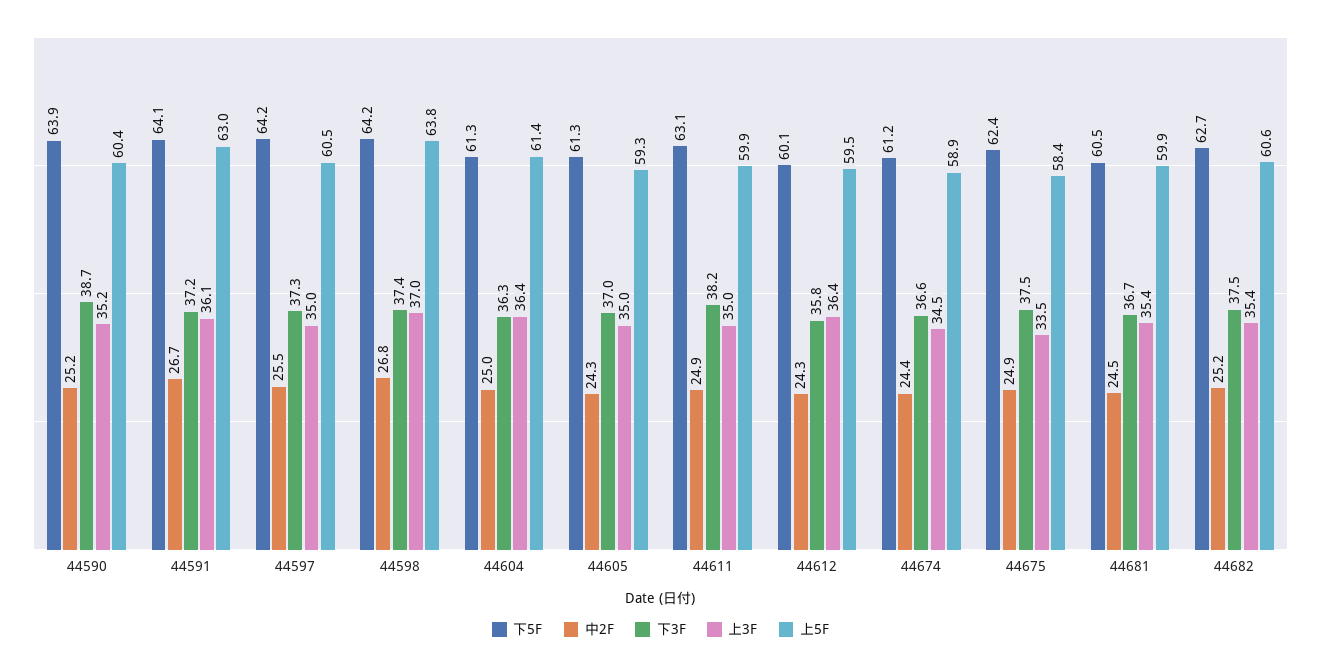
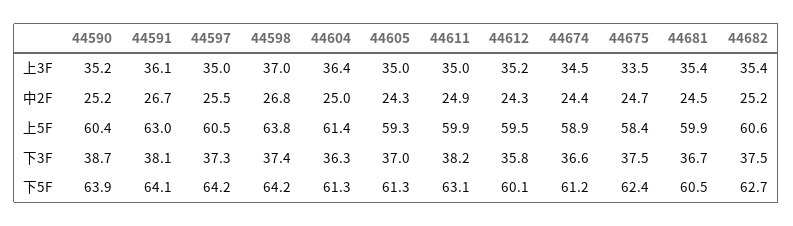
  {
    "下5F": {
      "44590": 63.9,
      "44591": 64.1,
      "44597": 64.2,
      "44598": 64.2,
      "44604": 61.3,
      "44605": 61.3,
      "44611": 63.1,
      "44612": 60.1,
      "44674": 61.2,
      "44675": 62.4,
      "44681": 60.5,
      "44682": 62.7
    },
    "中2F": {
      "44590": 25.2,
      "44591": 26.7,
      "44597": 25.5,
      "44598": 26.8,
      "44604": 25,
      "44605": 24.3,
      "44611": 24.9,
      "44612": 24.3,
      "44674": 24.4,
-     "44675": 24.9,
+     "44675": 24.7,
      "44681": 24.5,
      "44682": 25.2
    },
    "下3F": {
      "44590": 38.7,
-     "44591": 37.2,
+     "44591": 38.1,
      "44597": 37.3,
      "44598": 37.4,
      "44604": 36.3,
      "44605": 37,
      "44611": 38.2,
      "44612": 35.8,
      "44674": 36.6,
      "44675": 37.5,
      "44681": 36.7,
      "44682": 37.5
    },
    "上3F": {
      "44590": 35.2,
      "44591": 36.1,
      "44597": 35,
      "44598": 37,
      "44604": 36.4,
      "44605": 35,
      "44611": 35,
-     "44612": 36.4,
+     "44612": 35.2,
      "44674": 34.5,
      "44675": 33.5,
      "44681": 35.4,
      "44682": 35.4
    },
    "上5F": {
      "44590": 60.4,
      "44591": 63,
      "44597": 60.5,
      "44598": 63.8,
      "44604": 61.4,
      "44605": 59.3,
      "44611": 59.9,
      "44612": 59.5,
      "44674": 58.9,
      "44675": 58.4,
      "44681": 59.9,
      "44682": 60.6
    }
  }

